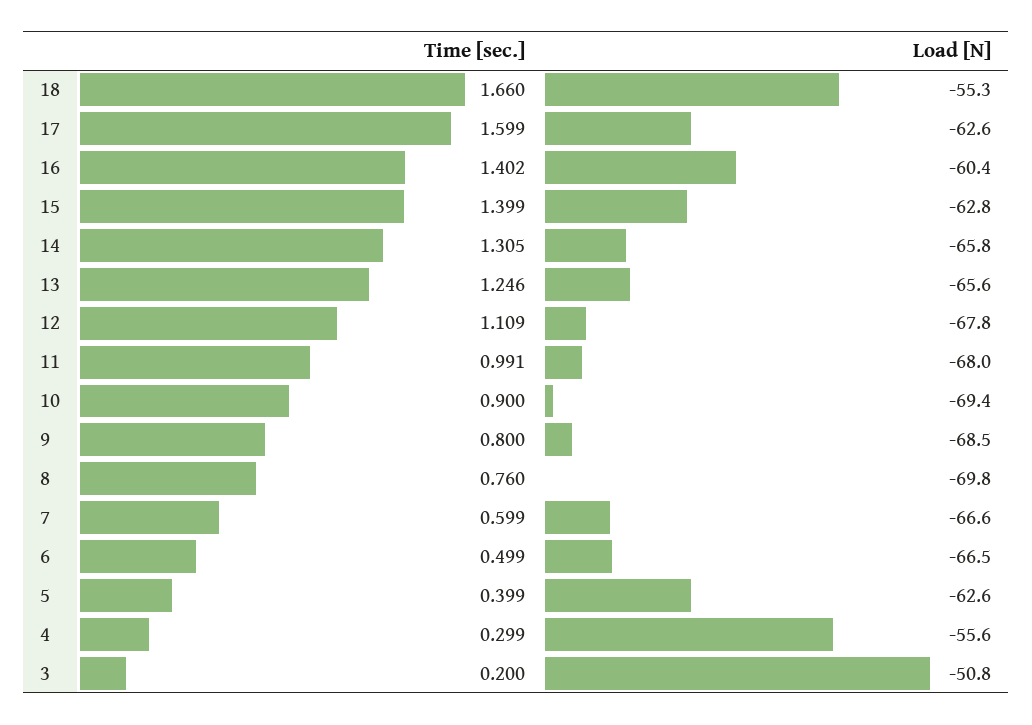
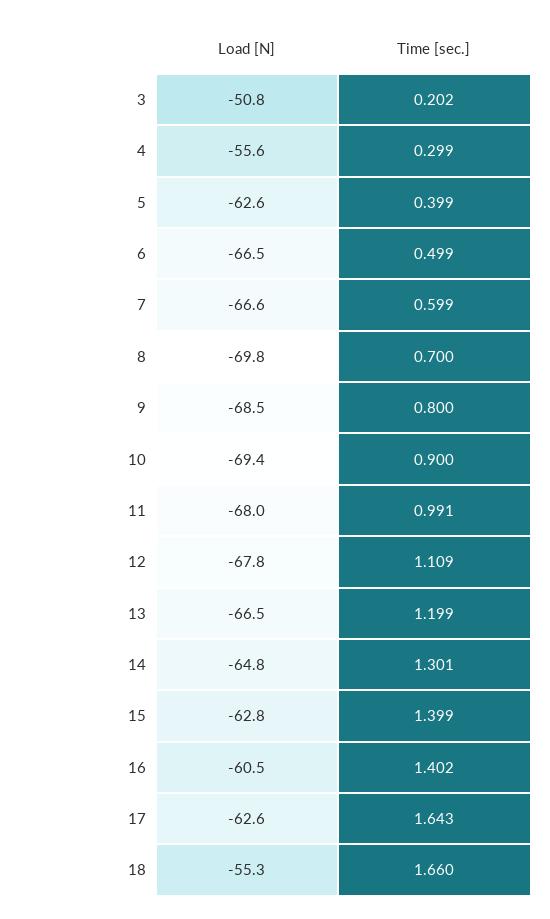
  {
    "Time [sec.]": {
      "18": 1.66,
-     "17": 1.599,
+     "17": 1.643,
      "16": 1.402,
      "15": 1.399,
-     "14": 1.305,
+     "14": 1.301,
-     "13": 1.246,
+     "13": 1.199,
      "12": 1.109,
      "11": 0.991,
      "10": 0.9,
      "9": 0.8,
-     "8": 0.76,
+     "8": 0.7,
      "7": 0.599,
      "6": 0.499,
      "5": 0.399,
      "4": 0.299,
-     "3": 0.2
+     "3": 0.202
    },
    "Load [N]": {
      "18": -55.3,
      "17": -62.6,
-     "16": -60.4,
+     "16": -60.5,
      "15": -62.8,
-     "14": -65.8,
+     "14": -64.8,
-     "13": -65.6,
+     "13": -66.5,
      "12": -67.8,
      "11": -68,
      "10": -69.4,
      "9": -68.5,
      "8": -69.8,
      "7": -66.6,
      "6": -66.5,
      "5": -62.6,
      "4": -55.6,
      "3": -50.8
    }
  }

